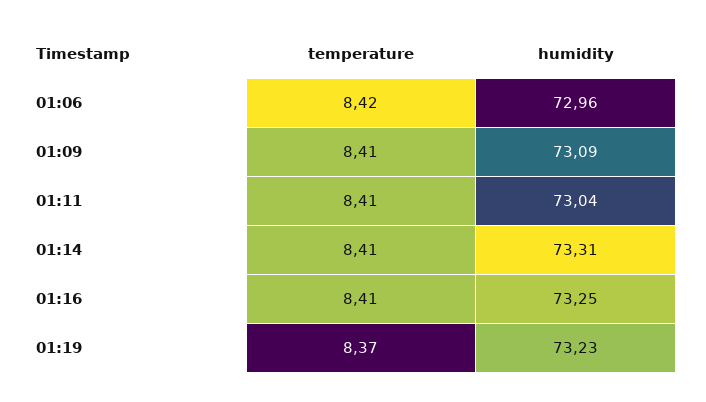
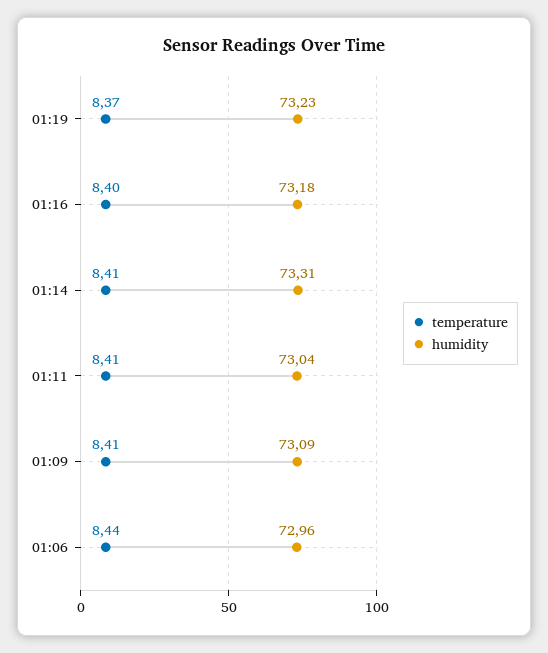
  {
    "temperature": {
-     "01:06": 8.42,
+     "01:06": 8.44,
      "01:09": 8.41,
      "01:11": 8.41,
      "01:14": 8.41,
-     "01:16": 8.41,
+     "01:16": 8.4,
      "01:19": 8.37
    },
    "humidity": {
      "01:06": 72.96,
      "01:09": 73.09,
      "01:11": 73.04,
      "01:14": 73.31,
-     "01:16": 73.25,
+     "01:16": 73.18,
      "01:19": 73.23
    }
  }

